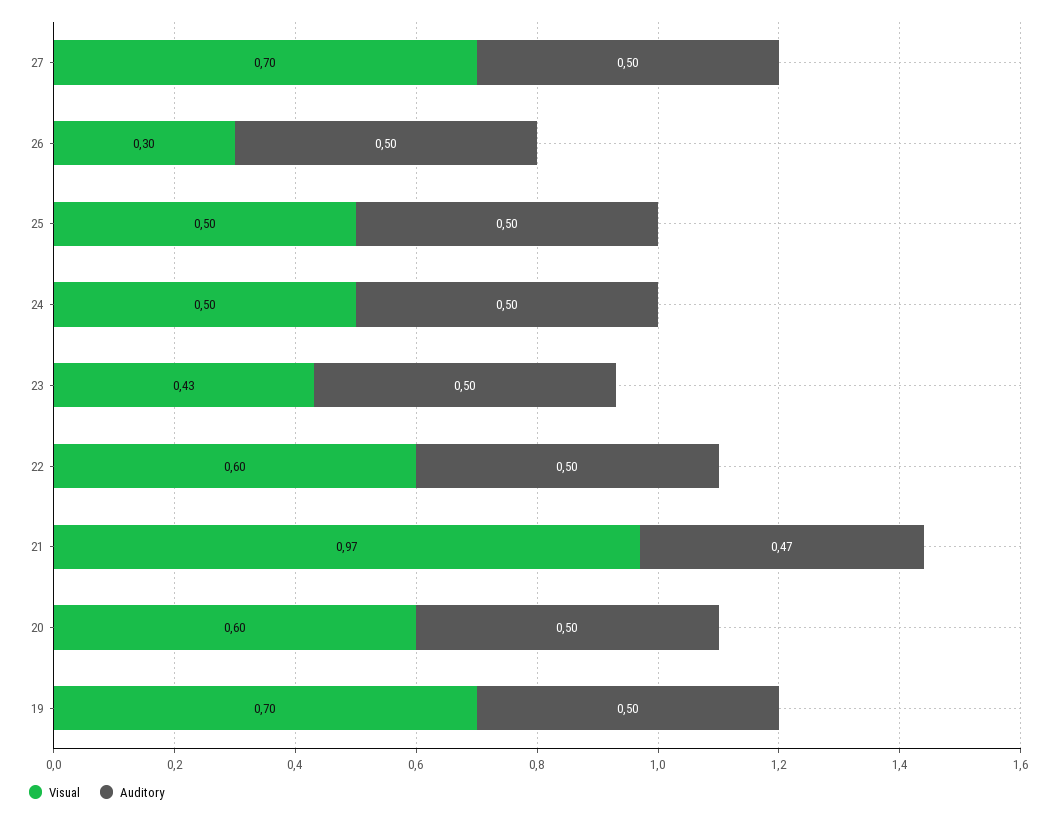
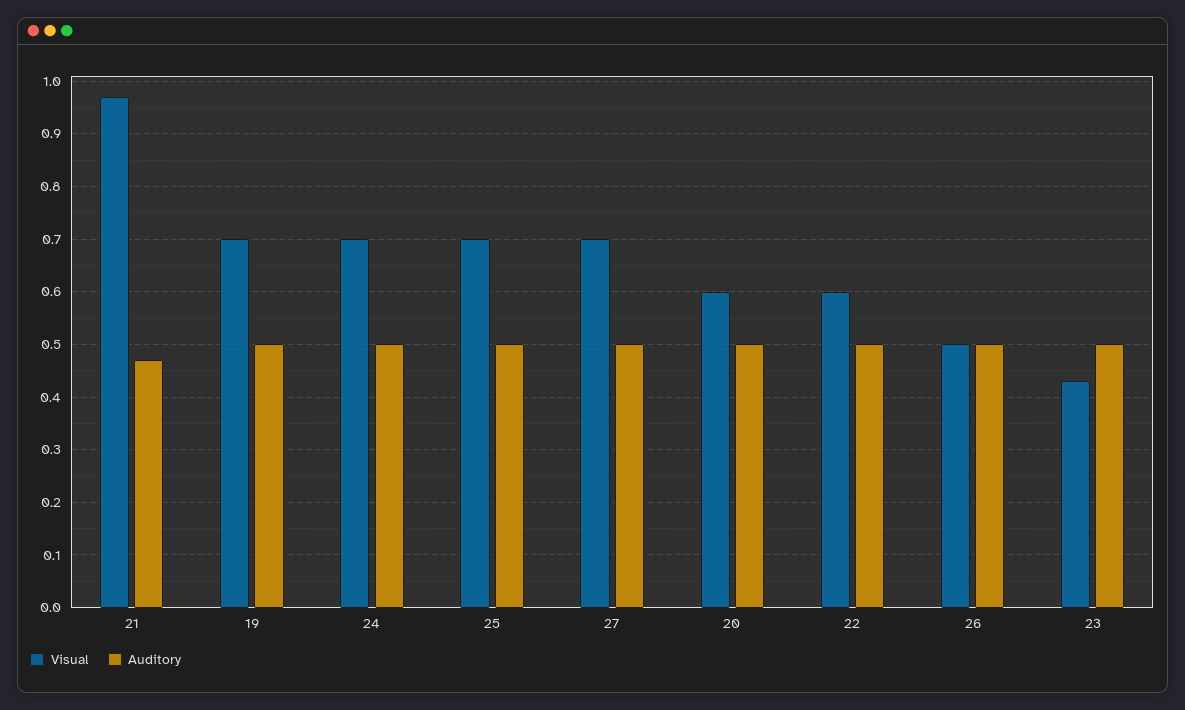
  {
    "Visual": {
      "27": 0.7,
-     "26": 0.3,
+     "26": 0.5,
-     "25": 0.5,
+     "25": 0.7,
-     "24": 0.5,
+     "24": 0.7,
      "23": 0.43,
      "22": 0.6,
      "21": 0.97,
      "20": 0.6,
      "19": 0.7
    },
    "Auditory": {
      "27": 0.5,
      "26": 0.5,
      "25": 0.5,
      "24": 0.5,
      "23": 0.5,
      "22": 0.5,
      "21": 0.47,
      "20": 0.5,
      "19": 0.5
    }
  }

